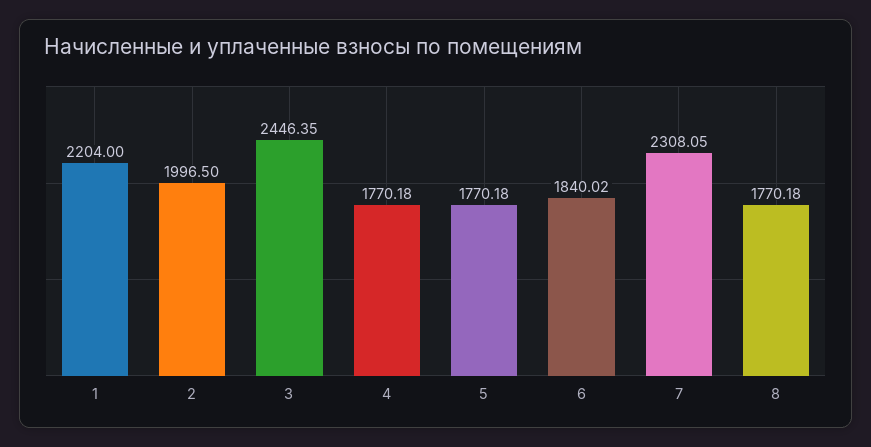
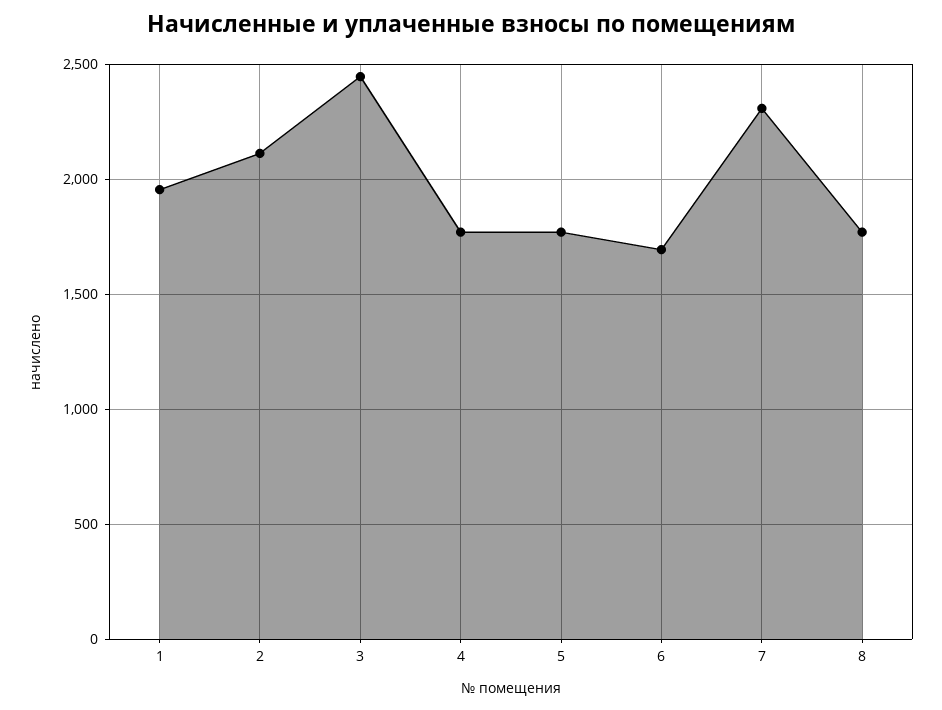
  {
-   "1": 2204,
+   "1": 1950,
-   "2": 1996.5,
+   "2": 2100,
    "3": 2446.35,
    "4": 1770.18,
    "5": 1770.18,
-   "6": 1840.02,
+   "6": 1700,
    "7": 2308.05,
    "8": 1770.18
  }

